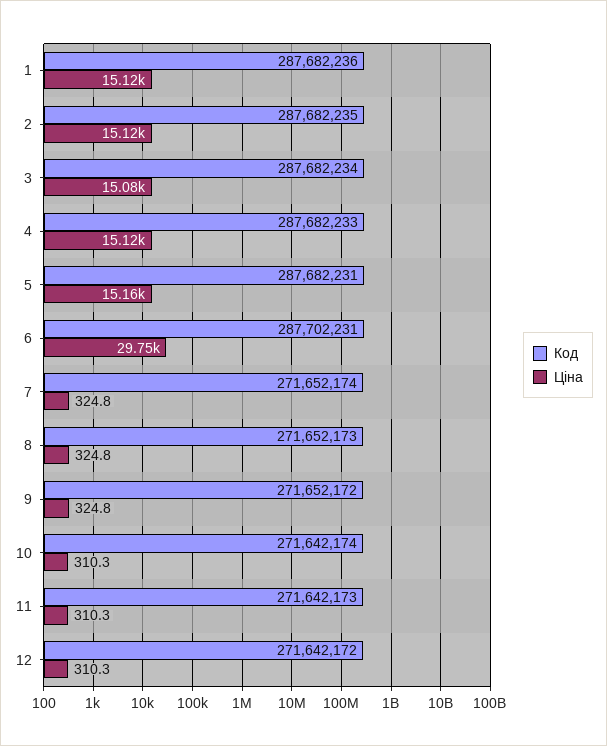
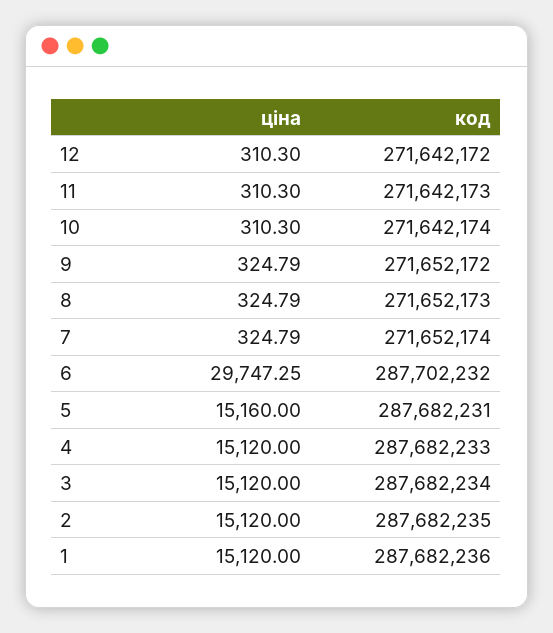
  {
    "Код": {
      "1": 287682236,
      "2": 287682235,
      "3": 287682234,
      "4": 287682233,
      "5": 287682231,
-     "6": 287702231,
+     "6": 287702232,
      "7": 271652174,
      "8": 271652173,
      "9": 271652172,
      "10": 271642174,
      "11": 271642173,
      "12": 271642172
    },
    "Ціна": {
      "1": 15120,
      "2": 15120,
-     "3": 15080,
+     "3": 15120,
      "4": 15120,
      "5": 15160,
      "6": 29747.25,
      "7": 324.79,
      "8": 324.79,
      "9": 324.79,
      "10": 310.3,
      "11": 310.3,
      "12": 310.3
    }
  }

